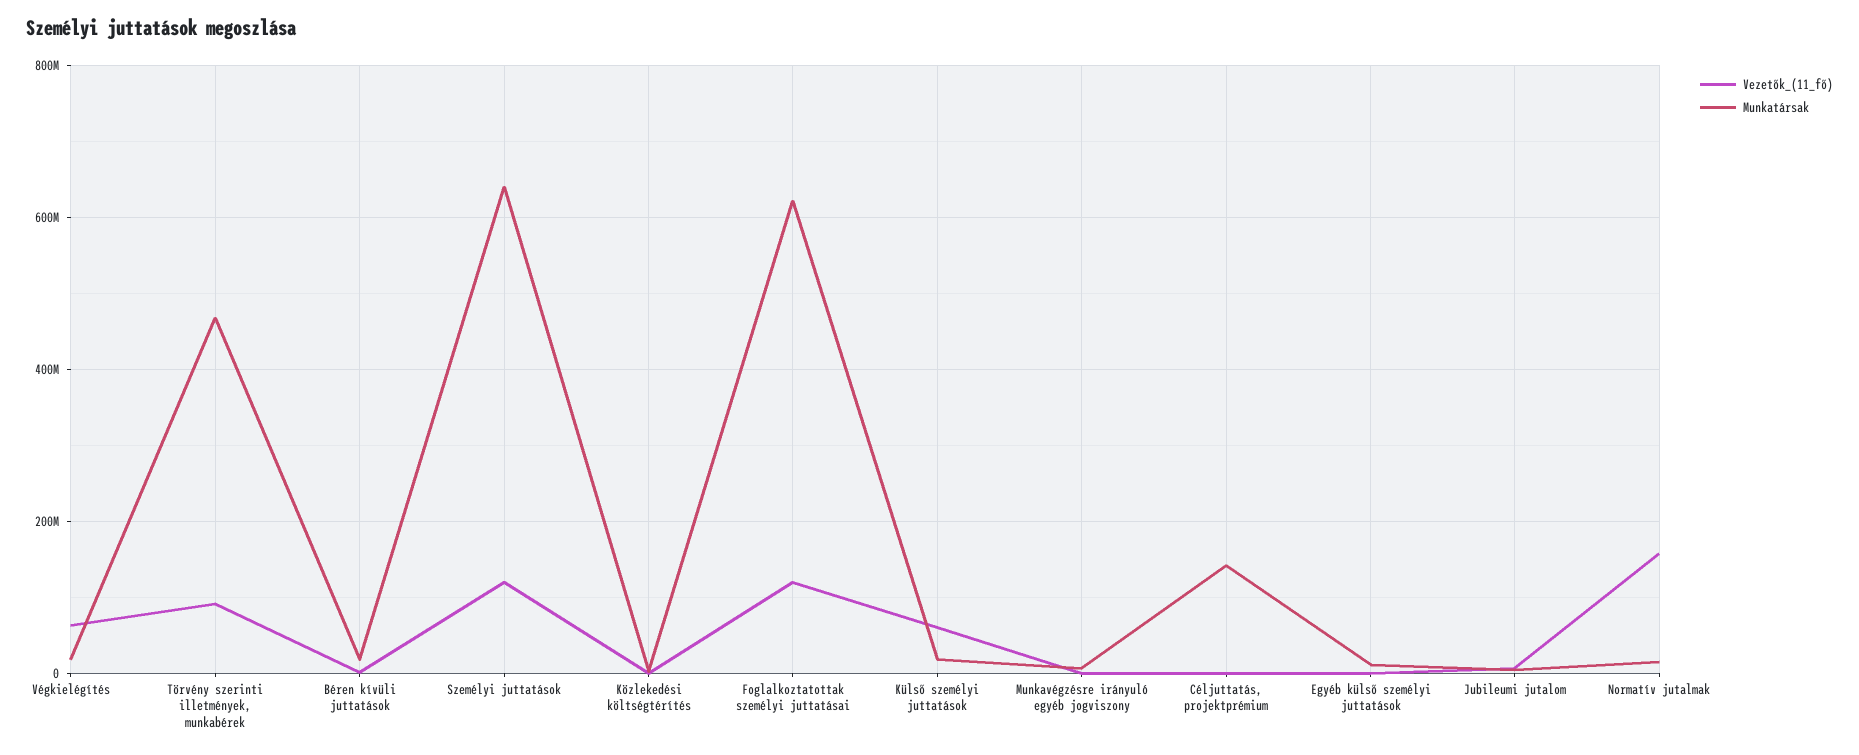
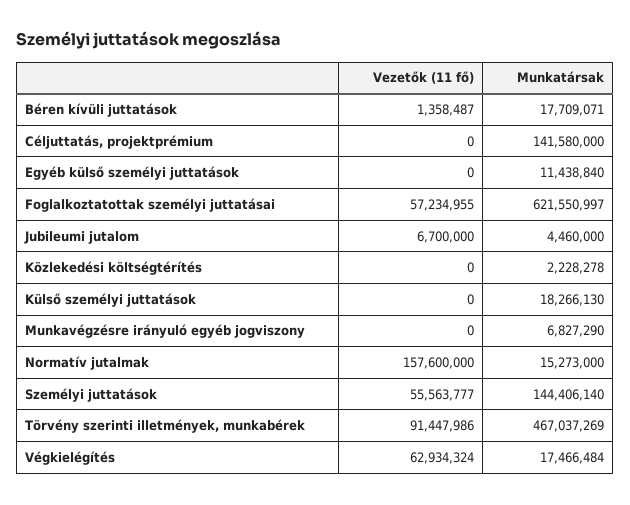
  {
    "Vezetők_(11_fő)": {
      "Végkielégítés": 62934324,
      "Törvény szerinti illetmények, munkabérek": 91447986,
      "Béren kívüli juttatások": 1358487,
-     "Személyi juttatások": 120000000,
+     "Személyi juttatások": 55563777,
      "Közlekedési költségtérítés": 0,
-     "Foglalkoztatottak személyi juttatásai": 120000000,
+     "Foglalkoztatottak személyi juttatásai": 57234955,
-     "Külső személyi juttatások": 60000000,
+     "Külső személyi juttatások": 0,
      "Munkavégzésre irányuló egyéb jogviszony": 0,
      "Céljuttatás, projektprémium": 0,
      "Egyéb külső személyi juttatások": 0,
      "Jubileumi jutalom": 6700000,
      "Normatív jutalmak": 157600000
    },
    "Munkatársak": {
      "Végkielégítés": 17466484,
      "Törvény szerinti illetmények, munkabérek": 467037269,
      "Béren kívüli juttatások": 17709071,
-     "Személyi juttatások": 640000000,
+     "Személyi juttatások": 144406140,
      "Közlekedési költségtérítés": 2228278,
      "Foglalkoztatottak személyi juttatásai": 621550997,
      "Külső személyi juttatások": 18266130,
      "Munkavégzésre irányuló egyéb jogviszony": 6827290,
      "Céljuttatás, projektprémium": 141580000,
      "Egyéb külső személyi juttatások": 11438840,
      "Jubileumi jutalom": 4460000,
      "Normatív jutalmak": 15273000
    }
  }

